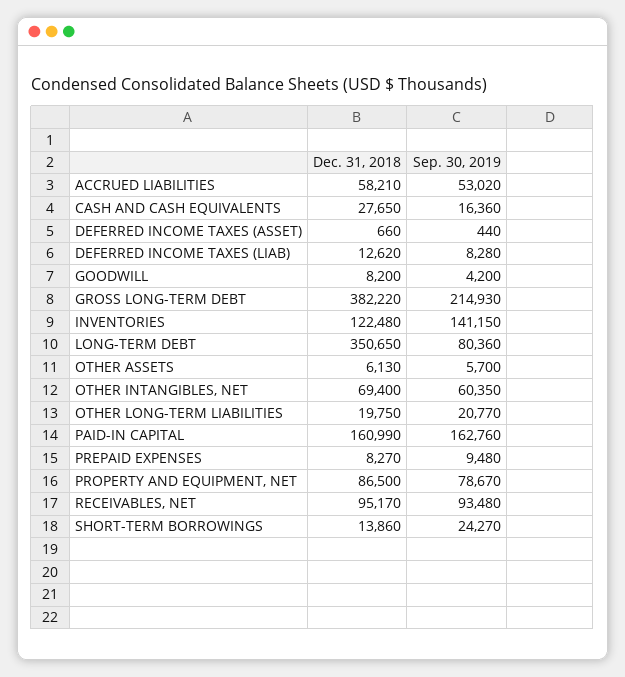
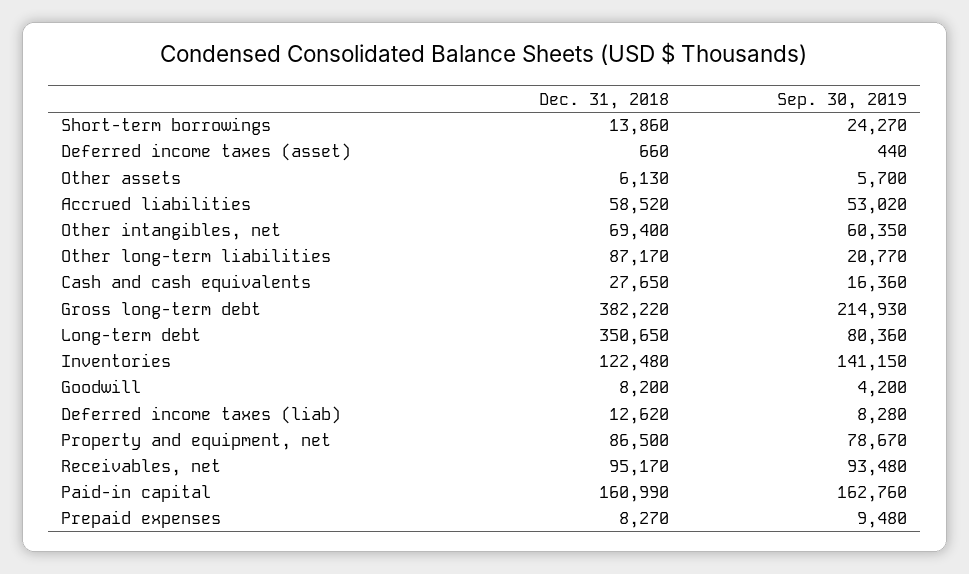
  {
    "Dec. 31, 2018": {
-     "ACCRUED LIABILITIES": 58210,
+     "ACCRUED LIABILITIES": 58520,
      "CASH AND CASH EQUIVALENTS": 27650,
      "DEFERRED INCOME TAXES (ASSET)": 660,
      "DEFERRED INCOME TAXES (LIAB)": 12620,
      "GOODWILL": 8200,
      "GROSS LONG-TERM DEBT": 382220,
      "INVENTORIES": 122480,
      "LONG-TERM DEBT": 350650,
      "OTHER ASSETS": 6130,
      "OTHER INTANGIBLES, NET": 69400,
-     "OTHER LONG-TERM LIABILITIES": 19750,
+     "OTHER LONG-TERM LIABILITIES": 87170,
      "PAID-IN CAPITAL": 160990,
      "PREPAID EXPENSES": 8270,
      "PROPERTY AND EQUIPMENT, NET": 86500,
      "RECEIVABLES, NET": 95170,
      "SHORT-TERM BORROWINGS": 13860
    },
    "Sep. 30, 2019": {
      "ACCRUED LIABILITIES": 53020,
      "CASH AND CASH EQUIVALENTS": 16360,
      "DEFERRED INCOME TAXES (ASSET)": 440,
      "DEFERRED INCOME TAXES (LIAB)": 8280,
      "GOODWILL": 4200,
      "GROSS LONG-TERM DEBT": 214930,
      "INVENTORIES": 141150,
      "LONG-TERM DEBT": 80360,
      "OTHER ASSETS": 5700,
      "OTHER INTANGIBLES, NET": 60350,
      "OTHER LONG-TERM LIABILITIES": 20770,
      "PAID-IN CAPITAL": 162760,
      "PREPAID EXPENSES": 9480,
      "PROPERTY AND EQUIPMENT, NET": 78670,
      "RECEIVABLES, NET": 93480,
      "SHORT-TERM BORROWINGS": 24270
    }
  }

